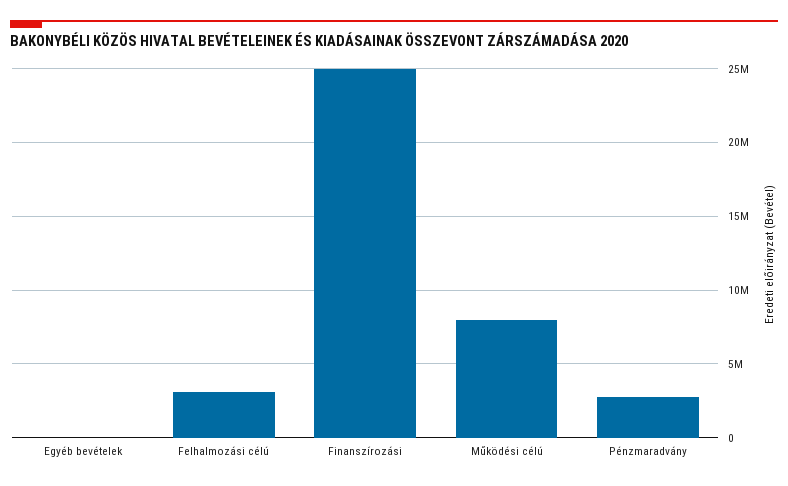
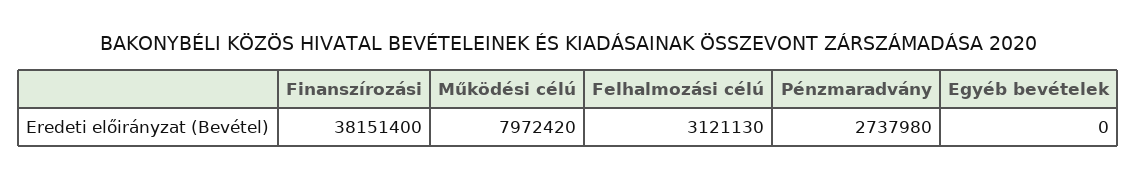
  {
    "Egyéb bevételek": 0,
    "Felhalmozási célú": 3121130,
-   "Finanszírozási": 25000000,
+   "Finanszírozási": 38151400,
    "Működési célú": 7972420,
    "Pénzmaradvány": 2737980
  }

